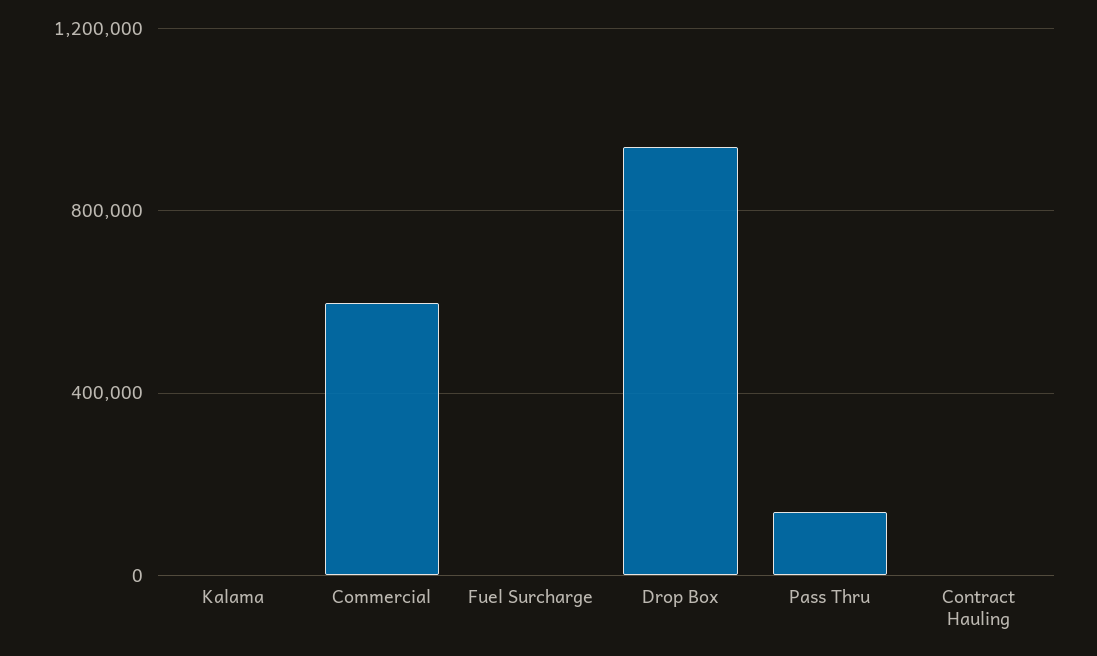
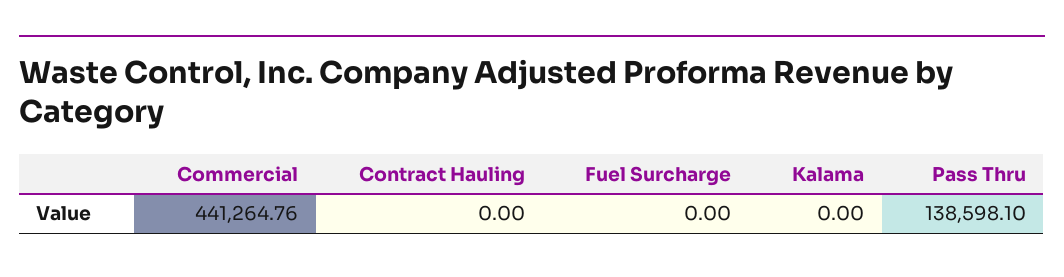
  {
    "Kalama": 0,
-   "Commercial": 600000,
+   "Commercial": 441264.76,
    "Fuel Surcharge": 0,
-   "Drop Box": 950000,
    "Pass Thru": 138598.1,
    "Contract Hauling": 0
  }

